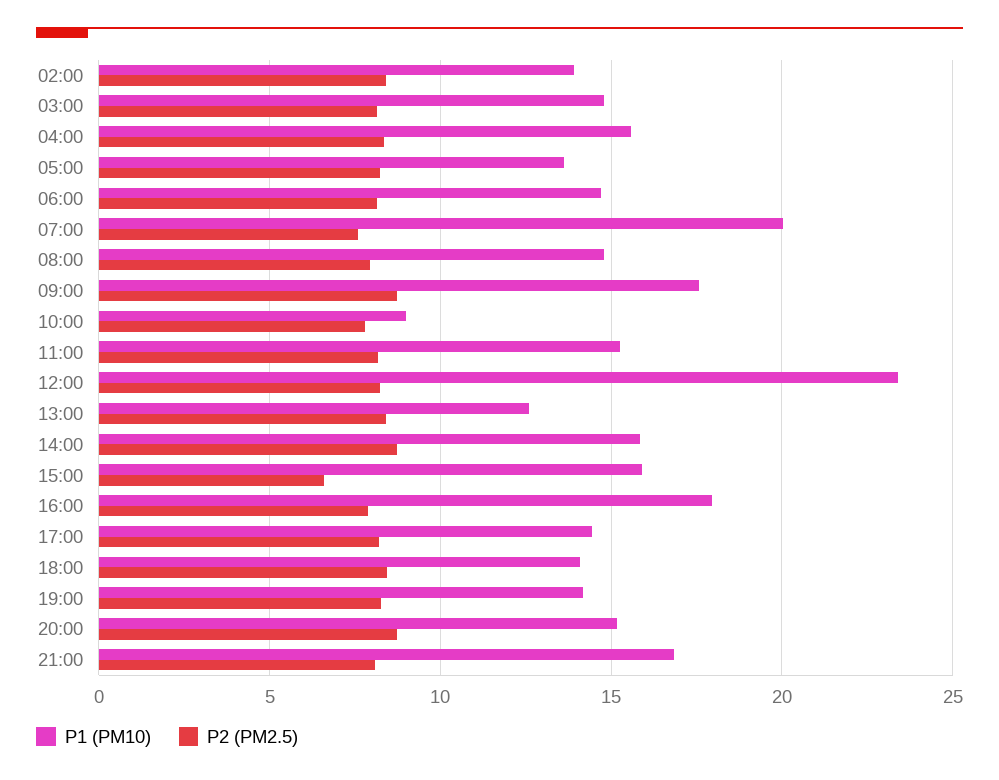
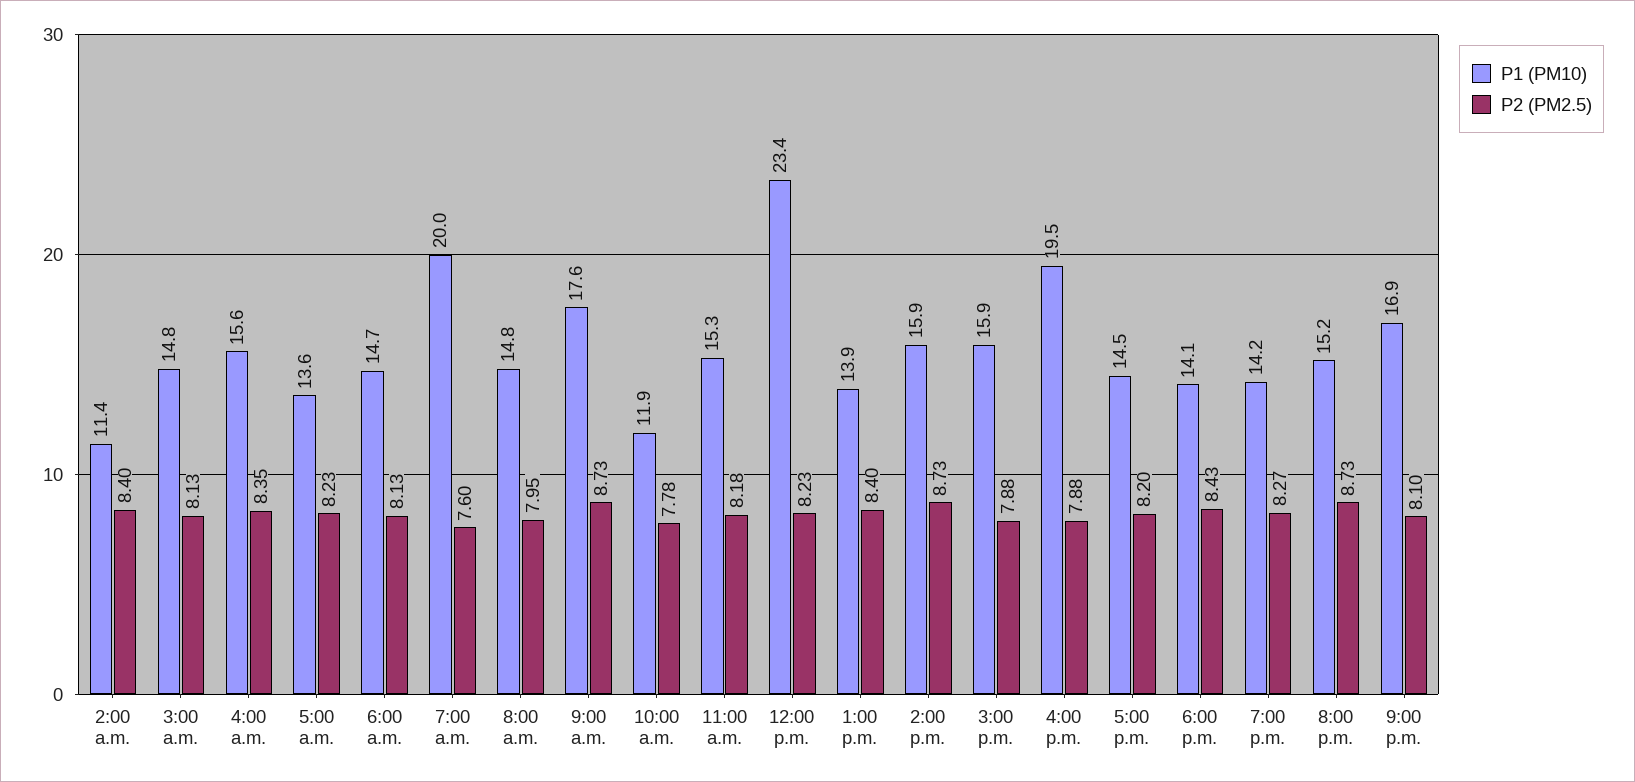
  {
    "P1 (PM10)": {
-     "02:00": 14,
+     "02:00": 11.4,
      "03:00": 14.8,
      "04:00": 15.6,
      "05:00": 13.6,
      "06:00": 14.7,
      "07:00": 20,
      "08:00": 14.8,
      "09:00": 17.6,
-     "10:00": 9,
+     "10:00": 11.9,
      "11:00": 15.3,
      "12:00": 23.4,
-     "13:00": 12.5,
+     "13:00": 13.9,
      "14:00": 15.9,
      "15:00": 15.9,
-     "16:00": 18,
+     "16:00": 19.5,
      "17:00": 14.5,
      "18:00": 14.1,
      "19:00": 14.2,
      "20:00": 15.2,
      "21:00": 16.9
    },
    "P2 (PM2.5)": {
      "02:00": 8.4,
      "03:00": 8.13,
      "04:00": 8.35,
      "05:00": 8.23,
      "06:00": 8.13,
      "07:00": 7.6,
      "08:00": 7.95,
      "09:00": 8.73,
      "10:00": 7.78,
      "11:00": 8.18,
      "12:00": 8.23,
      "13:00": 8.4,
      "14:00": 8.73,
-     "15:00": 6.5,
+     "15:00": 7.88,
      "16:00": 7.88,
      "17:00": 8.2,
      "18:00": 8.43,
      "19:00": 8.27,
      "20:00": 8.73,
      "21:00": 8.1
    }
  }

